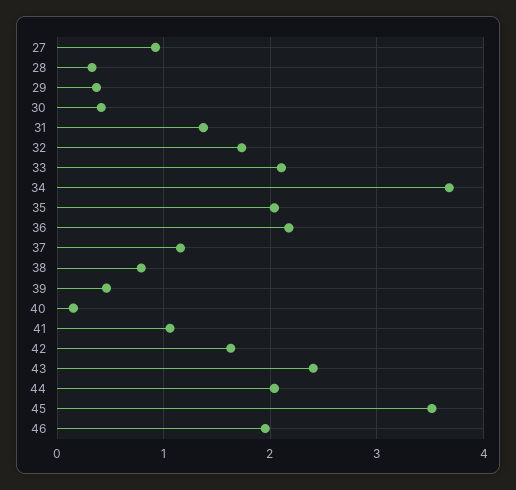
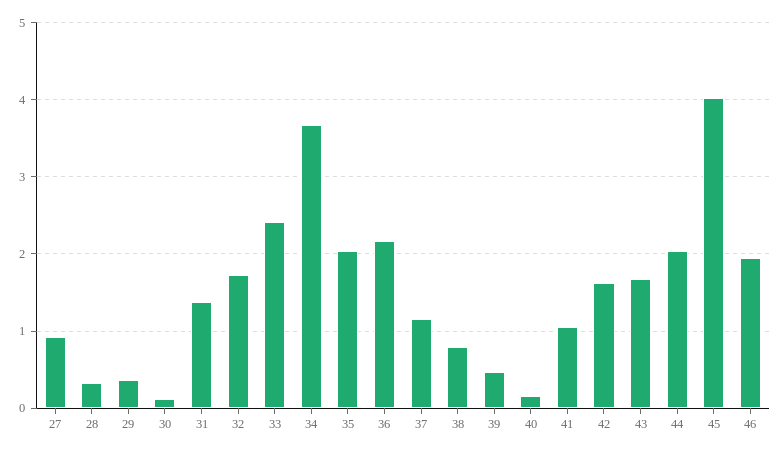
  {
    "27": 0.9,
    "28": 0.3,
    "29": 0.4,
-   "30": 0.4,
+   "30": 0.1,
    "31": 1.4,
    "32": 1.7,
-   "33": 2.1,
+   "33": 2.4,
    "34": 3.7,
    "35": 2,
    "36": 2.2,
    "37": 1.2,
    "38": 0.8,
    "39": 0.5,
    "40": 0.2,
    "41": 1.1,
    "42": 1.6,
-   "43": 2.4,
+   "43": 1.7,
    "44": 2,
-   "45": 3.5,
+   "45": 4,
    "46": 2
  }

